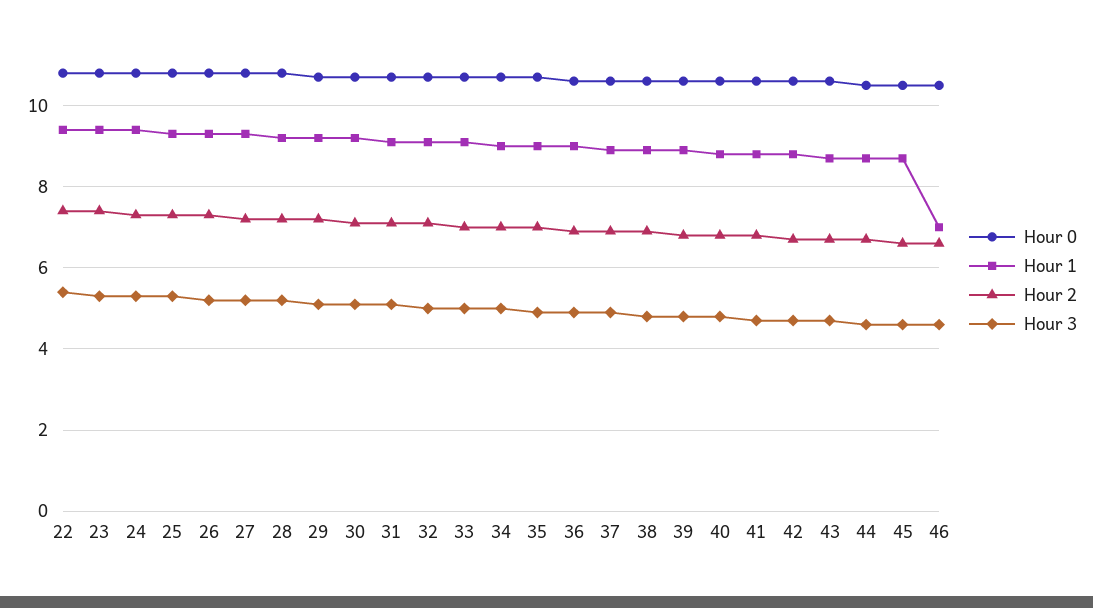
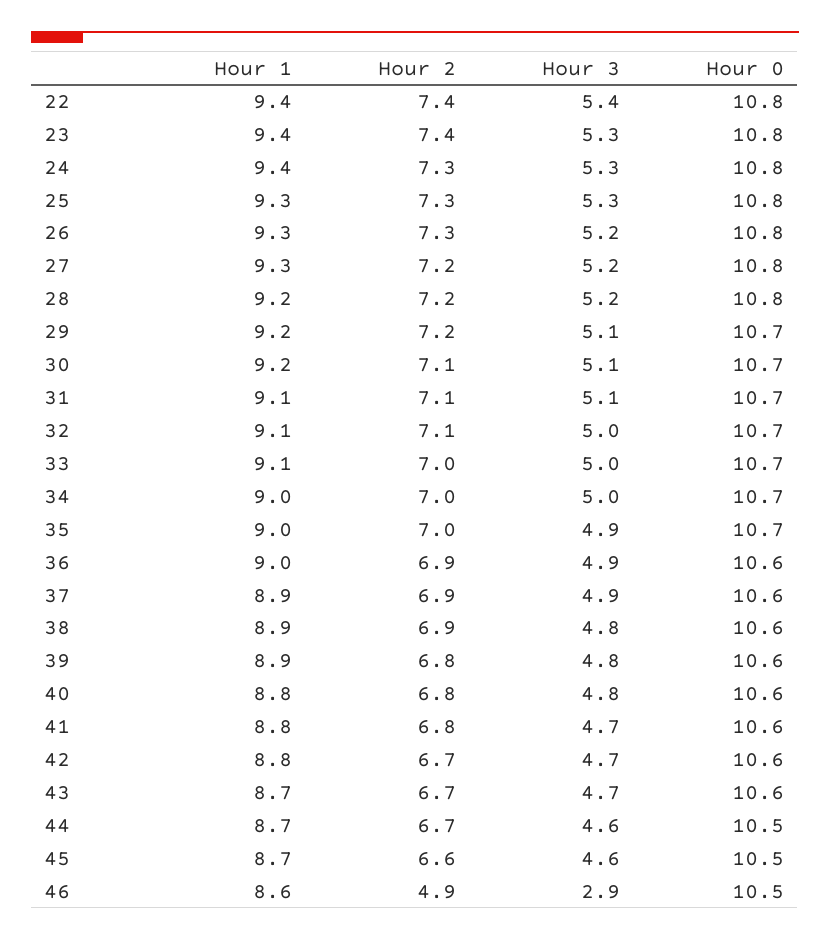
  {
    "Hour 0": {
      "22": 10.8,
      "23": 10.8,
      "24": 10.8,
      "25": 10.8,
      "26": 10.8,
      "27": 10.8,
      "28": 10.8,
      "29": 10.7,
      "30": 10.7,
      "31": 10.7,
      "32": 10.7,
      "33": 10.7,
      "34": 10.7,
      "35": 10.7,
      "36": 10.6,
      "37": 10.6,
      "38": 10.6,
      "39": 10.6,
      "40": 10.6,
      "41": 10.6,
      "42": 10.6,
      "43": 10.6,
      "44": 10.5,
      "45": 10.5,
      "46": 10.5
    },
    "Hour 1": {
      "22": 9.4,
      "23": 9.4,
      "24": 9.4,
      "25": 9.3,
      "26": 9.3,
      "27": 9.3,
      "28": 9.2,
      "29": 9.2,
      "30": 9.2,
      "31": 9.1,
      "32": 9.1,
      "33": 9.1,
      "34": 9,
      "35": 9,
      "36": 9,
      "37": 8.9,
      "38": 8.9,
      "39": 8.9,
      "40": 8.8,
      "41": 8.8,
      "42": 8.8,
      "43": 8.7,
      "44": 8.7,
      "45": 8.7,
-     "46": 7
+     "46": 8.6
    },
    "Hour 2": {
      "22": 7.4,
      "23": 7.4,
      "24": 7.3,
      "25": 7.3,
      "26": 7.3,
      "27": 7.2,
      "28": 7.2,
      "29": 7.2,
      "30": 7.1,
      "31": 7.1,
      "32": 7.1,
      "33": 7,
      "34": 7,
      "35": 7,
      "36": 6.9,
      "37": 6.9,
      "38": 6.9,
      "39": 6.8,
      "40": 6.8,
      "41": 6.8,
      "42": 6.7,
      "43": 6.7,
      "44": 6.7,
      "45": 6.6,
-     "46": 6.5
+     "46": 4.9
    },
    "Hour 3": {
      "22": 5.4,
      "23": 5.3,
      "24": 5.3,
      "25": 5.3,
      "26": 5.2,
      "27": 5.2,
      "28": 5.2,
      "29": 5.1,
      "30": 5.1,
      "31": 5.1,
      "32": 5,
      "33": 5,
      "34": 5,
      "35": 4.9,
      "36": 4.9,
      "37": 4.9,
      "38": 4.8,
      "39": 4.8,
      "40": 4.8,
      "41": 4.7,
      "42": 4.7,
      "43": 4.7,
      "44": 4.6,
      "45": 4.6,
-     "46": 4.5
+     "46": 2.9
    }
  }

